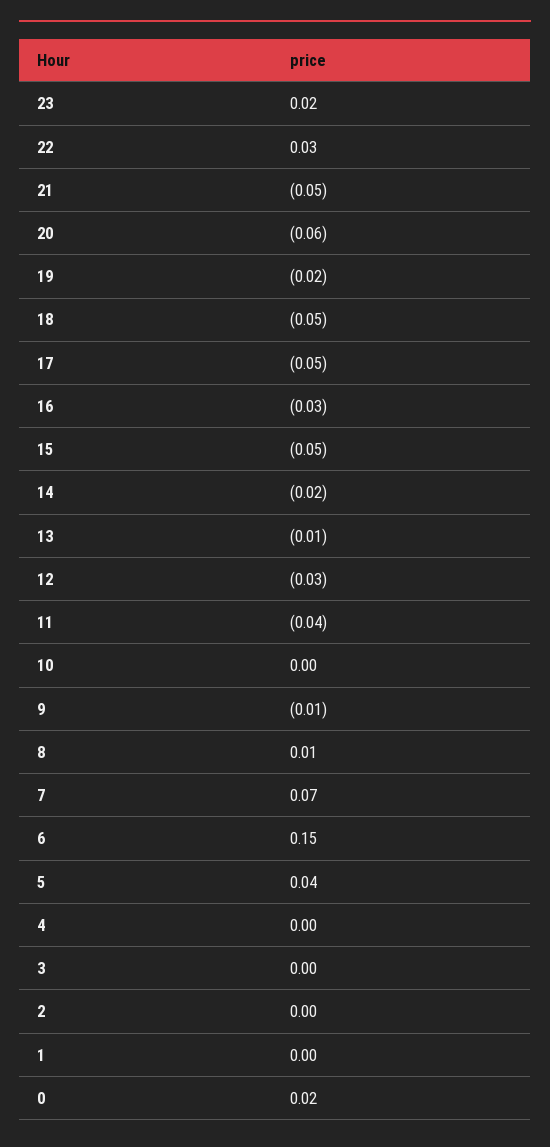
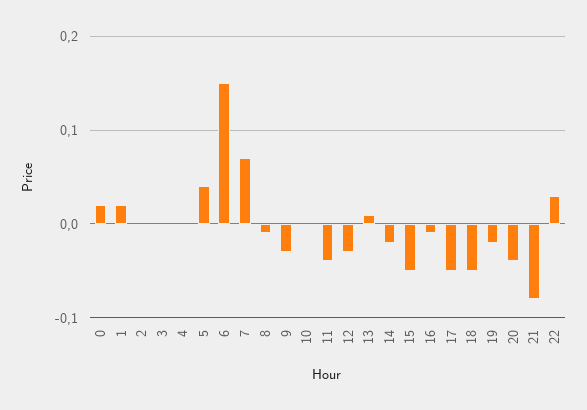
  {
-   "23": 0.02,
    "22": 0.03,
-   "21": -0.05,
+   "21": -0.08,
-   "20": -0.06,
+   "20": -0.04,
    "19": -0.02,
    "18": -0.05,
    "17": -0.05,
-   "16": -0.03,
+   "16": -0.01,
    "15": -0.05,
    "14": -0.02,
-   "13": -0.01,
+   "13": 0.01,
    "12": -0.03,
    "11": -0.04,
    "10": 0,
-   "9": -0.01,
+   "9": -0.03,
-   "8": 0.01,
+   "8": -0.01,
    "7": 0.07,
    "6": 0.15,
    "5": 0.04,
    "4": 0,
    "3": 0,
    "2": 0,
-   "1": 0,
+   "1": 0.02,
    "0": 0.02
  }

